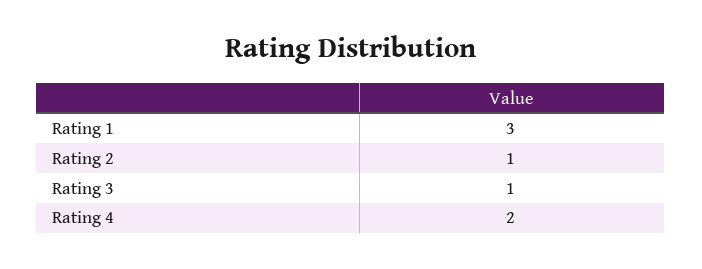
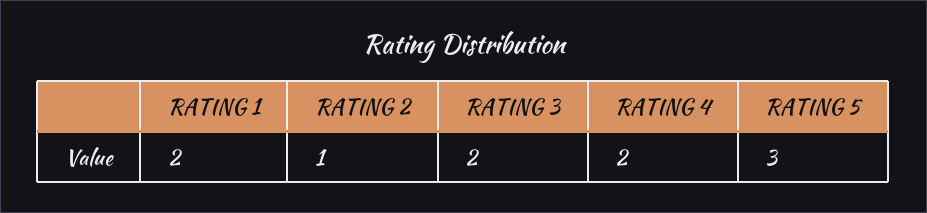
  {
-   "Rating 1": 3,
+   "Rating 1": 2,
    "Rating 2": 1,
-   "Rating 3": 1,
+   "Rating 3": 2,
-   "Rating 4": 2
+   "Rating 4": 2,
+   "RATING 5": 3
  }

